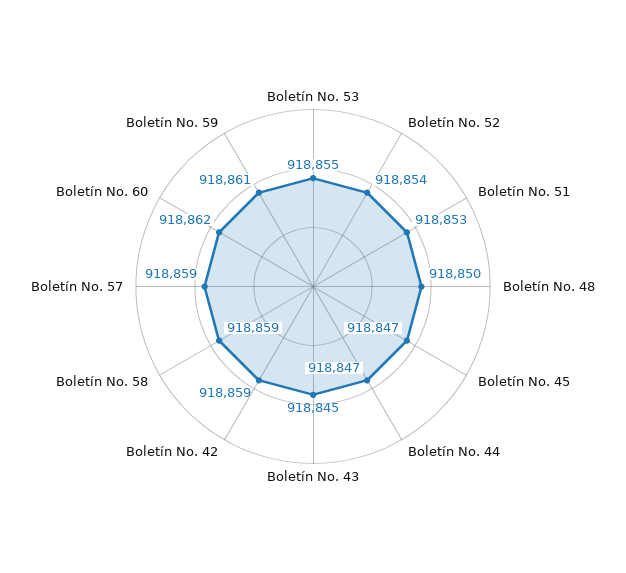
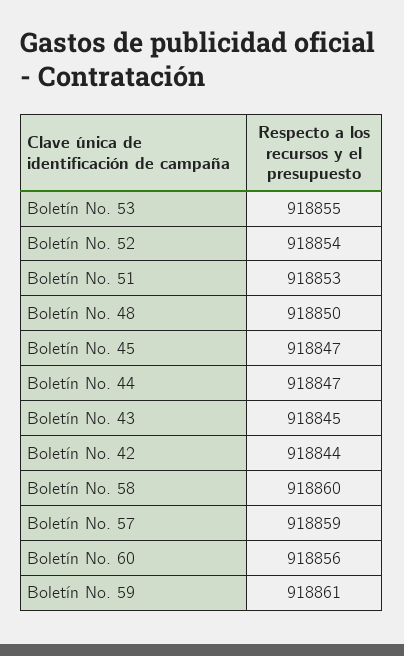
  {
    "Boletín No. 53": 918855,
    "Boletín No. 52": 918854,
    "Boletín No. 51": 918853,
    "Boletín No. 48": 918850,
    "Boletín No. 45": 918847,
    "Boletín No. 44": 918847,
    "Boletín No. 43": 918845,
-   "Boletín No. 42": 918859,
+   "Boletín No. 42": 918844,
-   "Boletín No. 58": 918859,
+   "Boletín No. 58": 918860,
    "Boletín No. 57": 918859,
-   "Boletín No. 60": 918862,
+   "Boletín No. 60": 918856,
    "Boletín No. 59": 918861
  }

